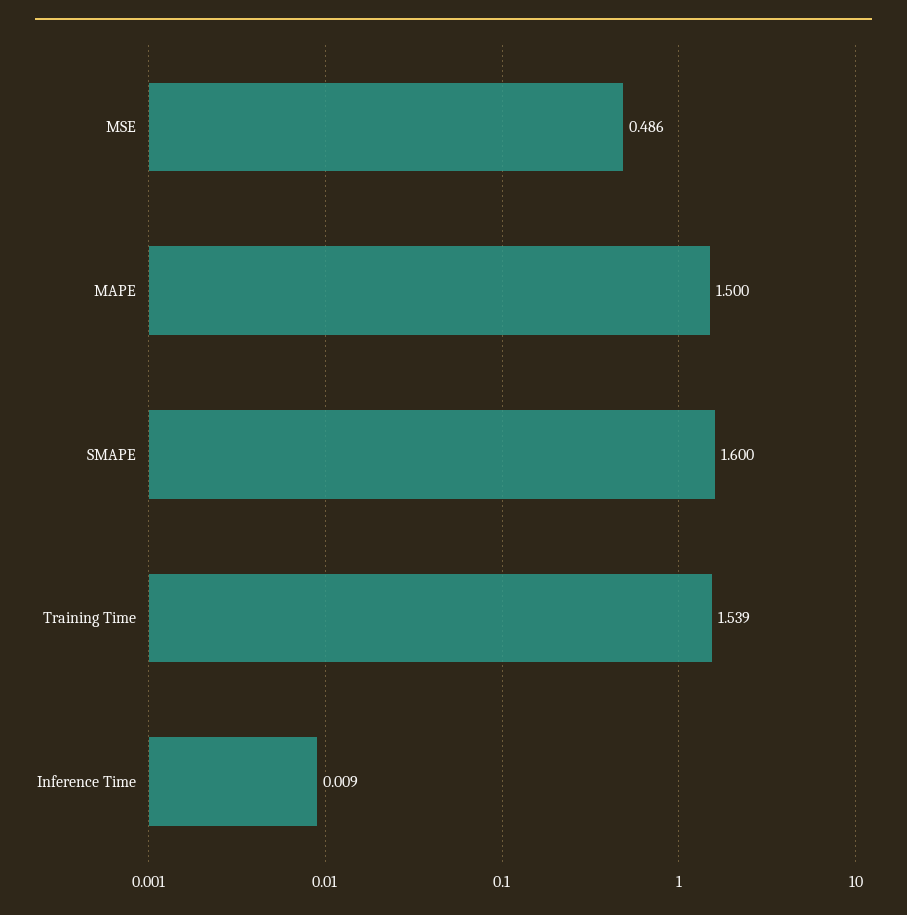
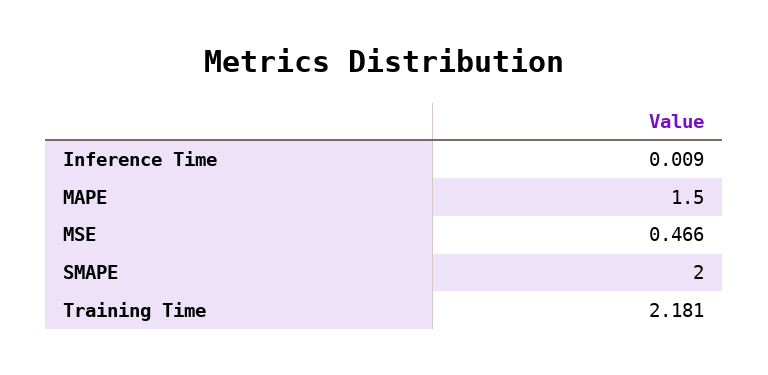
  {
-   "MSE": 0.486,
+   "MSE": 0.466,
    "MAPE": 1.5,
-   "SMAPE": 1.6,
+   "SMAPE": 2,
-   "Training Time": 1.539,
+   "Training Time": 2.181,
    "Inference Time": 0.009
  }

